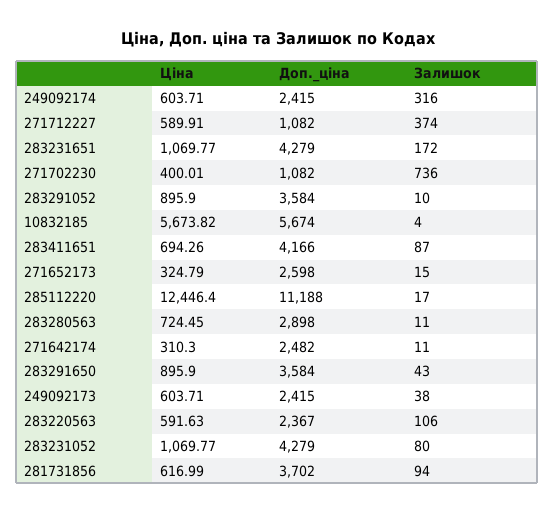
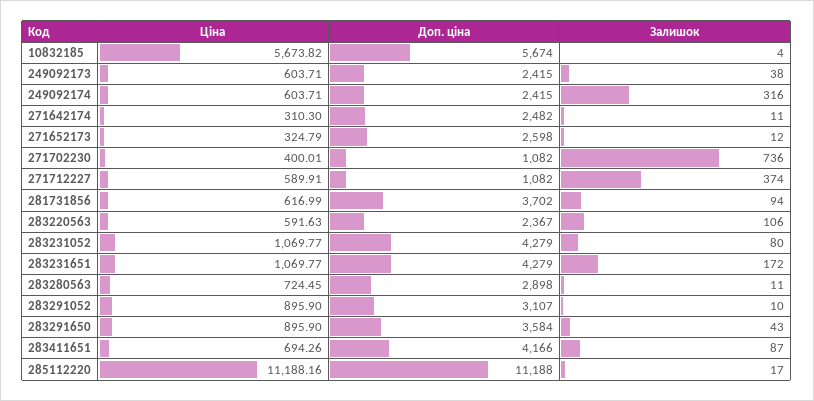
  {
    "Ціна": {
      "249092174": 603.71,
      "271712227": 589.91,
      "283231651": 1069.77,
      "271702230": 400.01,
      "283291052": 895.9,
      "10832185": 5673.82,
      "283411651": 694.26,
      "271652173": 324.79,
-     "285112220": 12446.4,
+     "285112220": 11188.16,
      "283280563": 724.45,
      "271642174": 310.3,
      "283291650": 895.9,
      "249092173": 603.71,
      "283220563": 591.63,
      "283231052": 1069.77,
      "281731856": 616.99
    },
    "Доп._ціна": {
      "249092174": 2415,
      "271712227": 1082,
      "283231651": 4279,
      "271702230": 1082,
-     "283291052": 3584,
+     "283291052": 3107,
      "10832185": 5674,
      "283411651": 4166,
      "271652173": 2598,
      "285112220": 11188,
      "283280563": 2898,
      "271642174": 2482,
      "283291650": 3584,
      "249092173": 2415,
      "283220563": 2367,
      "283231052": 4279,
      "281731856": 3702
    },
    "Залишок": {
      "249092174": 316,
      "271712227": 374,
      "283231651": 172,
      "271702230": 736,
      "283291052": 10,
      "10832185": 4,
      "283411651": 87,
-     "271652173": 15,
+     "271652173": 12,
      "285112220": 17,
      "283280563": 11,
      "271642174": 11,
      "283291650": 43,
      "249092173": 38,
      "283220563": 106,
      "283231052": 80,
      "281731856": 94
    }
  }

